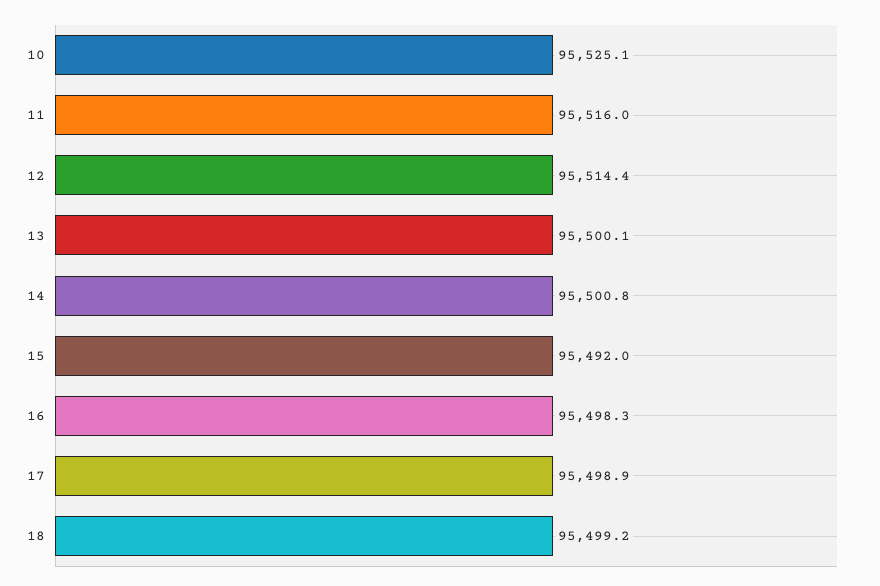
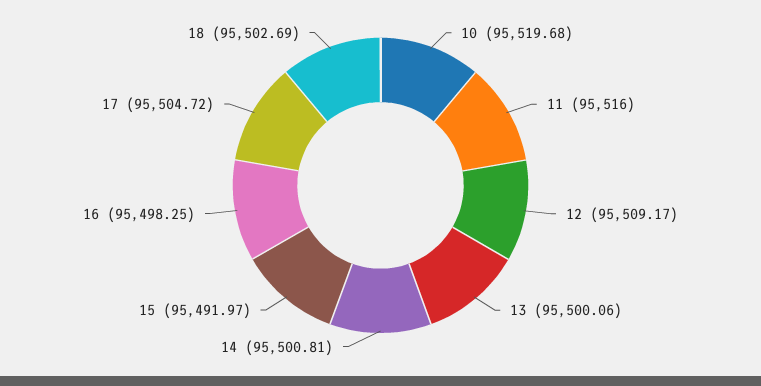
  {
-   "10": 95525.1,
+   "10": 95519.68,
    "11": 95516,
-   "12": 95514.4,
+   "12": 95509.17,
    "13": 95500.06,
    "14": 95500.81,
    "15": 95491.97,
    "16": 95498.25,
-   "17": 95498.9,
+   "17": 95504.72,
-   "18": 95499.2
+   "18": 95502.69
  }

